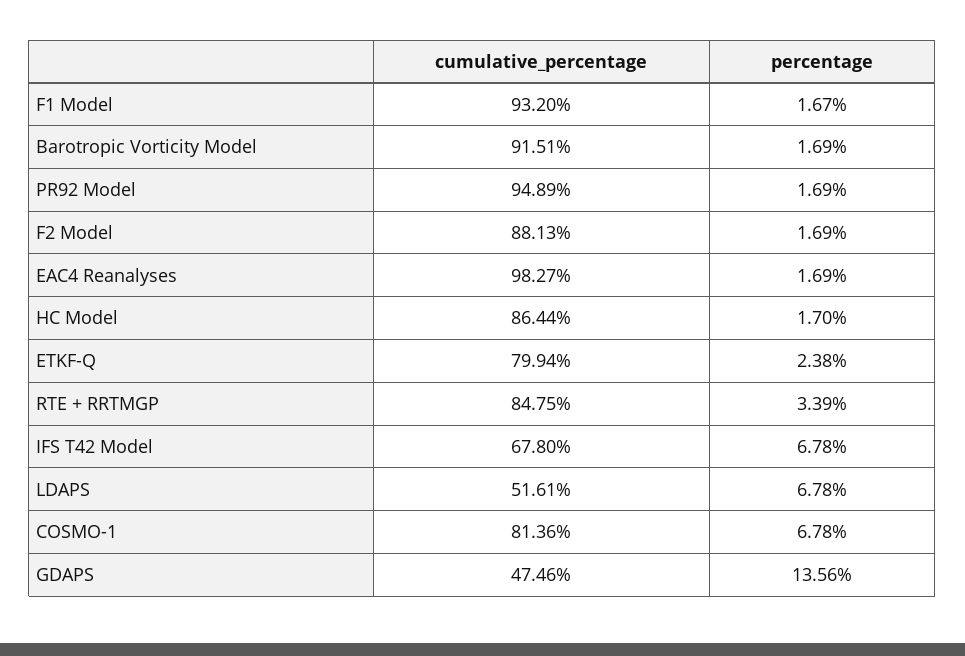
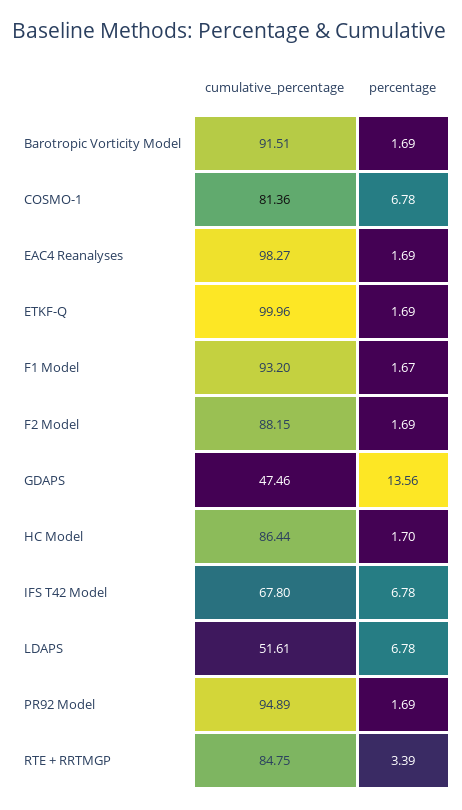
  {
    "cumulative_percentage": {
      "F1 Model": 93.2,
      "Barotropic Vorticity Model": 91.51,
      "PR92 Model": 94.89,
-     "F2 Model": 88.13,
+     "F2 Model": 88.15,
      "EAC4 Reanalyses": 98.27,
      "HC Model": 86.44,
-     "ETKF-Q": 79.94,
+     "ETKF-Q": 99.96,
      "RTE + RRTMGP": 84.75,
      "IFS T42 Model": 67.8,
      "LDAPS": 51.61,
      "COSMO-1": 81.36,
      "GDAPS": 47.46
    },
    "percentage": {
      "F1 Model": 1.67,
      "Barotropic Vorticity Model": 1.69,
      "PR92 Model": 1.69,
      "F2 Model": 1.69,
      "EAC4 Reanalyses": 1.69,
      "HC Model": 1.7,
-     "ETKF-Q": 2.38,
+     "ETKF-Q": 1.69,
      "RTE + RRTMGP": 3.39,
      "IFS T42 Model": 6.78,
      "LDAPS": 6.78,
      "COSMO-1": 6.78,
      "GDAPS": 13.56
    }
  }

